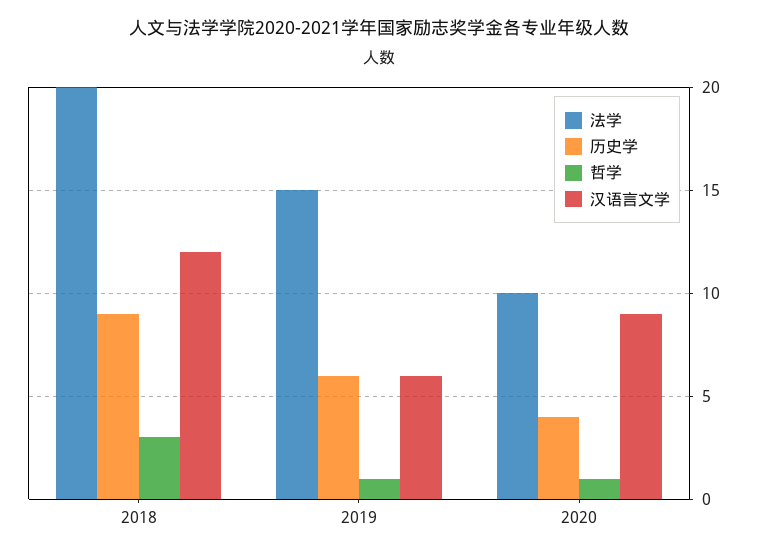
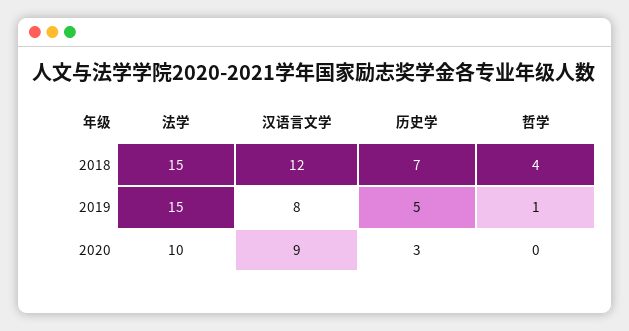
  {
    "法学": {
-     "2018": 20,
+     "2018": 15,
      "2019": 15,
      "2020": 10
    },
    "历史学": {
-     "2018": 9,
+     "2018": 7,
-     "2019": 6,
+     "2019": 5,
-     "2020": 4
+     "2020": 3
    },
    "哲学": {
-     "2018": 3,
+     "2018": 4,
      "2019": 1,
-     "2020": 1
+     "2020": 0
    },
    "汉语言文学": {
      "2018": 12,
-     "2019": 6,
+     "2019": 8,
      "2020": 9
    }
  }

